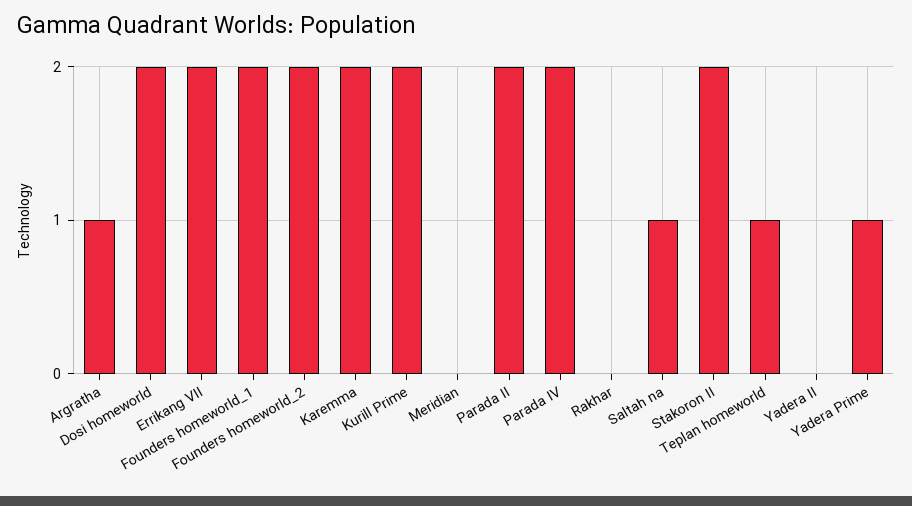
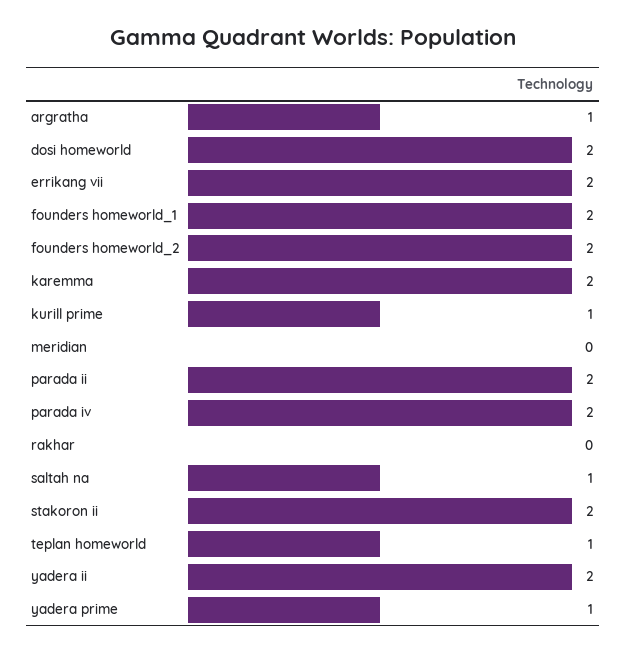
  {
    "Argratha": 1,
    "Dosi homeworld": 2,
    "Errikang VII": 2,
    "Founders homeworld_1": 2,
    "Founders homeworld_2": 2,
    "Karemma": 2,
-   "Kurill Prime": 2,
+   "Kurill Prime": 1,
    "Meridian": 0,
    "Parada II": 2,
    "Parada IV": 2,
    "Rakhar": 0,
    "Saltah na": 1,
    "Stakoron II": 2,
    "Teplan homeworld": 1,
-   "Yadera II": 0,
+   "Yadera II": 2,
    "Yadera Prime": 1
  }

